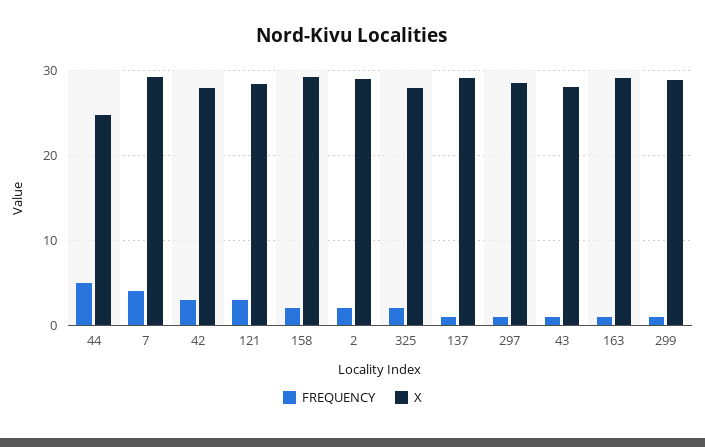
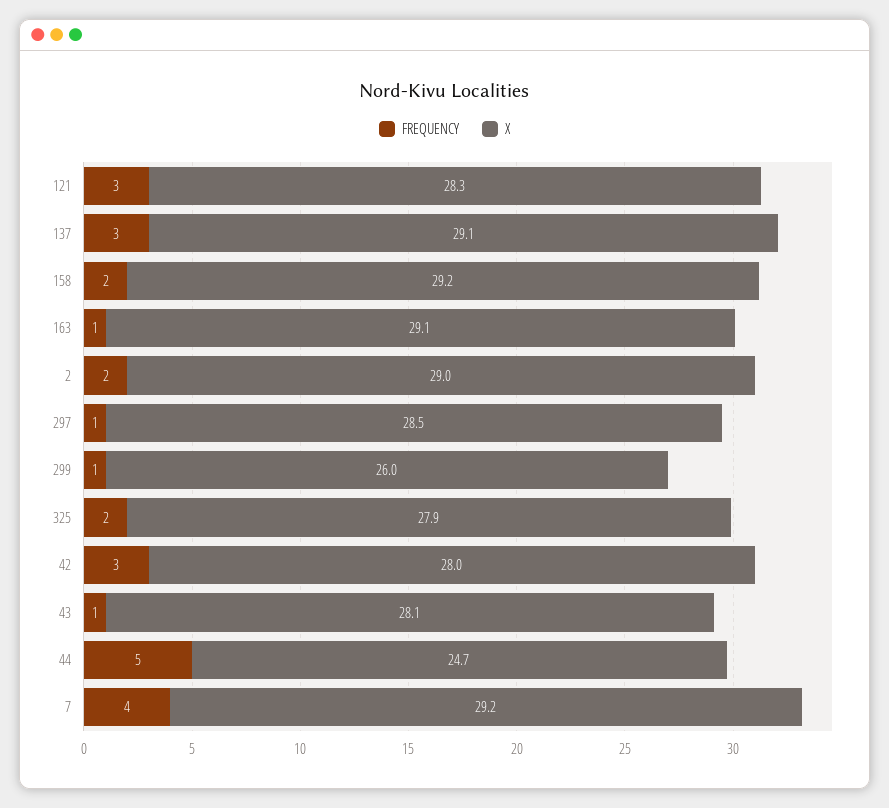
  {
    "FREQUENCY": {
      "44": 5,
      "7": 4,
      "42": 3,
      "121": 3,
      "158": 2,
      "2": 2,
      "325": 2,
-     "137": 1,
+     "137": 3,
      "297": 1,
      "43": 1,
      "163": 1,
      "299": 1
    },
    "X": {
      "44": 24.7,
      "7": 29.2,
      "42": 28,
      "121": 28.3,
      "158": 29.2,
      "2": 29,
      "325": 27.9,
      "137": 29.1,
      "297": 28.5,
      "43": 28.1,
      "163": 29.1,
-     "299": 29
+     "299": 26
    }
  }

